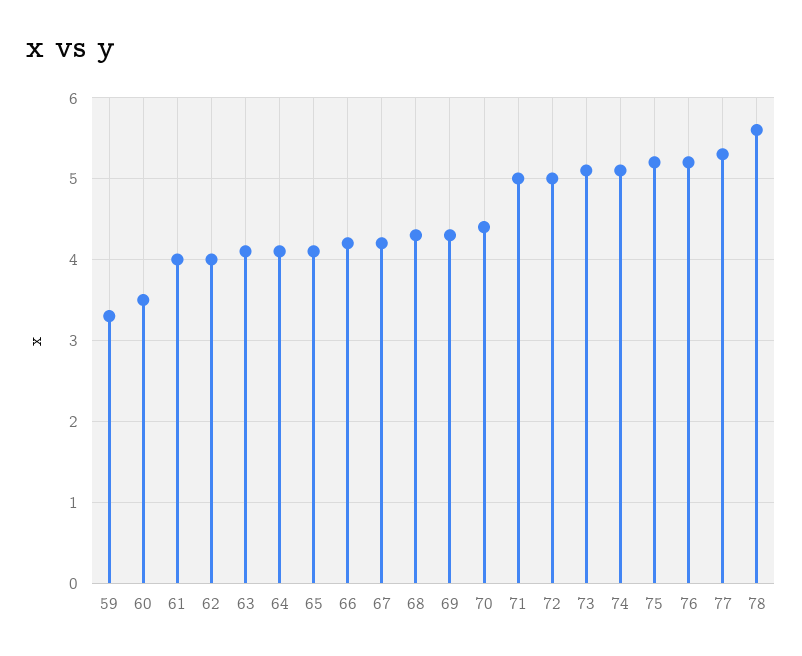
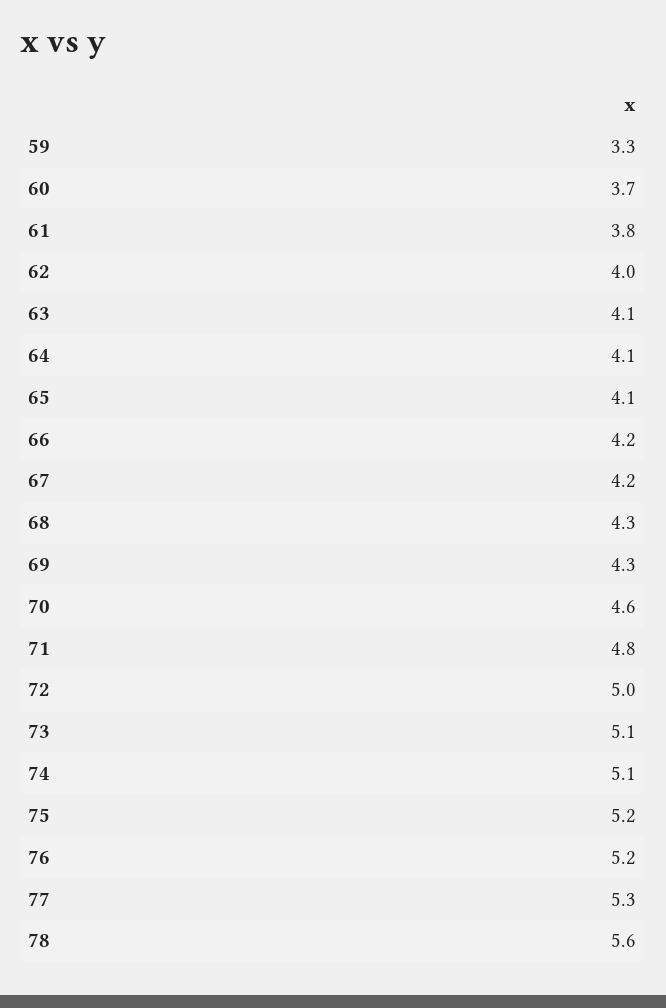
  {
    "59": 3.3,
-   "60": 3.5,
+   "60": 3.7,
-   "61": 4,
+   "61": 3.8,
    "62": 4,
    "63": 4.1,
    "64": 4.1,
    "65": 4.1,
    "66": 4.2,
    "67": 4.2,
    "68": 4.3,
    "69": 4.3,
-   "70": 4.4,
+   "70": 4.6,
-   "71": 5,
+   "71": 4.8,
    "72": 5,
    "73": 5.1,
    "74": 5.1,
    "75": 5.2,
    "76": 5.2,
    "77": 5.3,
    "78": 5.6
  }

